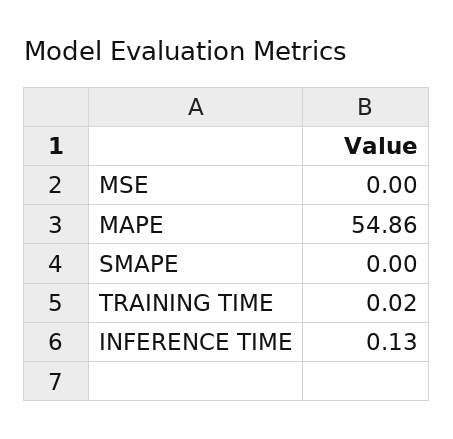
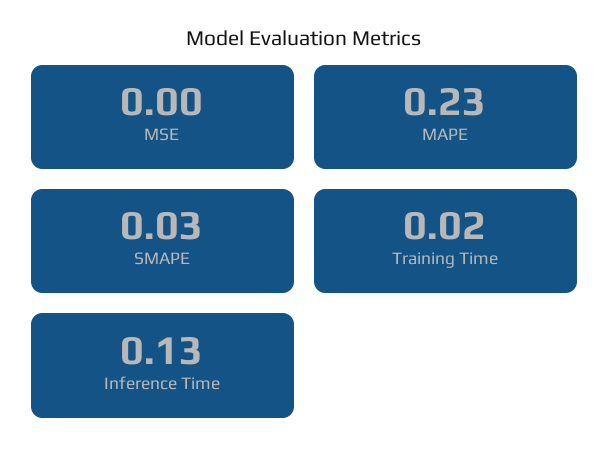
  {
    "MSE": 0,
-   "MAPE": 54.86,
+   "MAPE": 0.23,
-   "SMAPE": 0,
+   "SMAPE": 0.03,
    "TRAINING TIME": 0.02,
    "INFERENCE TIME": 0.13
  }

